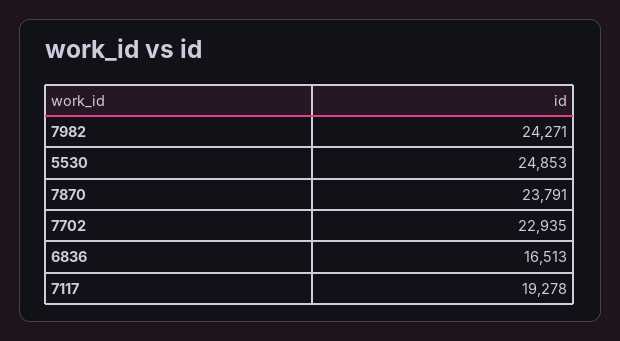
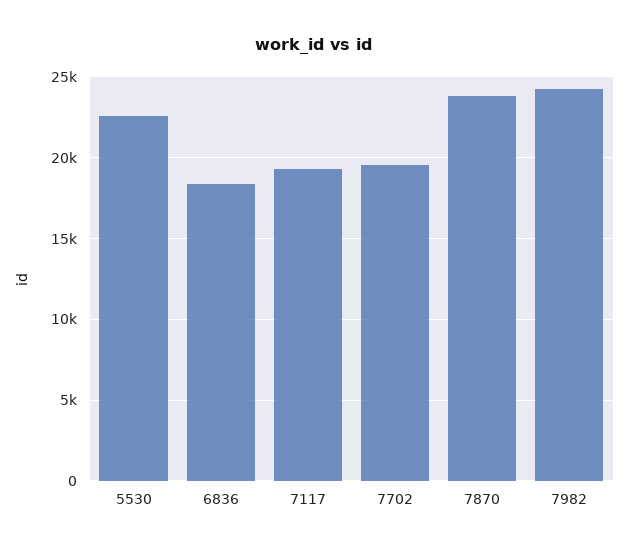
  {
    "7982": 24271,
-   "5530": 24853,
+   "5530": 22500,
    "7870": 23791,
-   "7702": 22935,
+   "7702": 19500,
-   "6836": 16513,
+   "6836": 18500,
    "7117": 19278
  }

